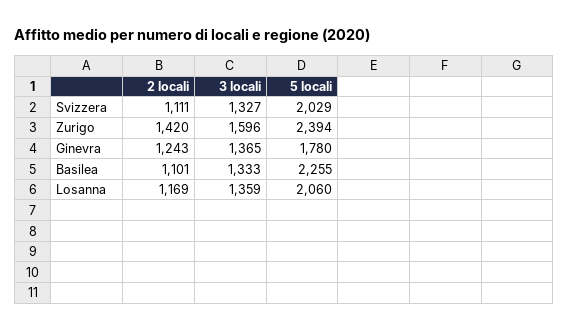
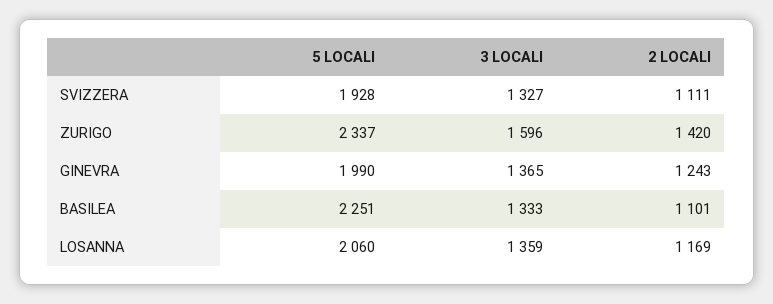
  {
    "2 locali": {
      "Svizzera": 1111,
      "Zurigo": 1420,
      "Ginevra": 1243,
      "Basilea": 1101,
      "Losanna": 1169
    },
    "3 locali": {
      "Svizzera": 1327,
      "Zurigo": 1596,
      "Ginevra": 1365,
      "Basilea": 1333,
      "Losanna": 1359
    },
    "5 locali": {
-     "Svizzera": 2029,
+     "Svizzera": 1928,
-     "Zurigo": 2394,
+     "Zurigo": 2337,
-     "Ginevra": 1780,
+     "Ginevra": 1990,
-     "Basilea": 2255,
+     "Basilea": 2251,
      "Losanna": 2060
    }
  }

